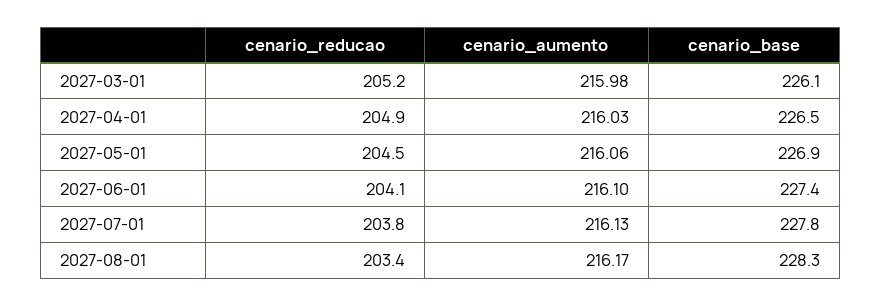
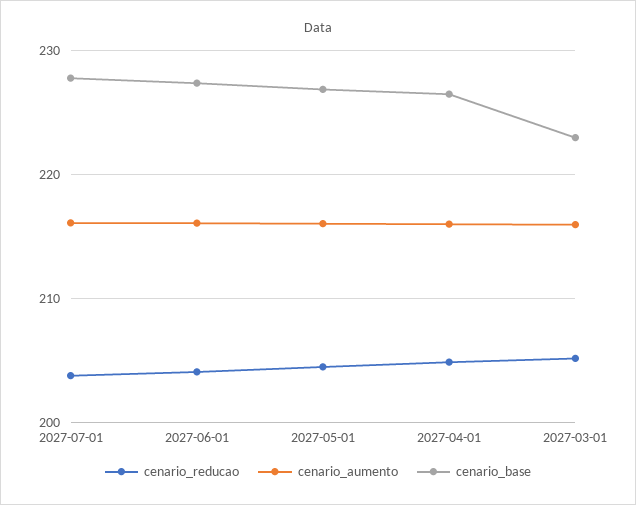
  {
    "cenario_reducao": {
      "2027-03-01": 205.2,
      "2027-04-01": 204.9,
      "2027-05-01": 204.5,
      "2027-06-01": 204.1,
-     "2027-07-01": 203.8,
+     "2027-07-01": 203.8
-     "2027-08-01": 203.4
    },
    "cenario_aumento": {
      "2027-03-01": 215.98,
      "2027-04-01": 216.03,
      "2027-05-01": 216.06,
      "2027-06-01": 216.1,
-     "2027-07-01": 216.13,
+     "2027-07-01": 216.13
-     "2027-08-01": 216.17
    },
    "cenario_base": {
-     "2027-03-01": 226.1,
+     "2027-03-01": 223,
      "2027-04-01": 226.5,
      "2027-05-01": 226.9,
      "2027-06-01": 227.4,
-     "2027-07-01": 227.8,
+     "2027-07-01": 227.8
-     "2027-08-01": 228.3
    }
  }

